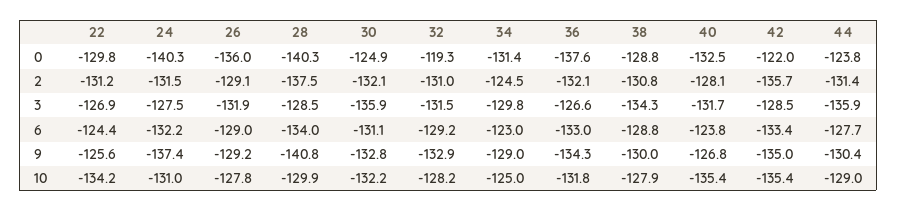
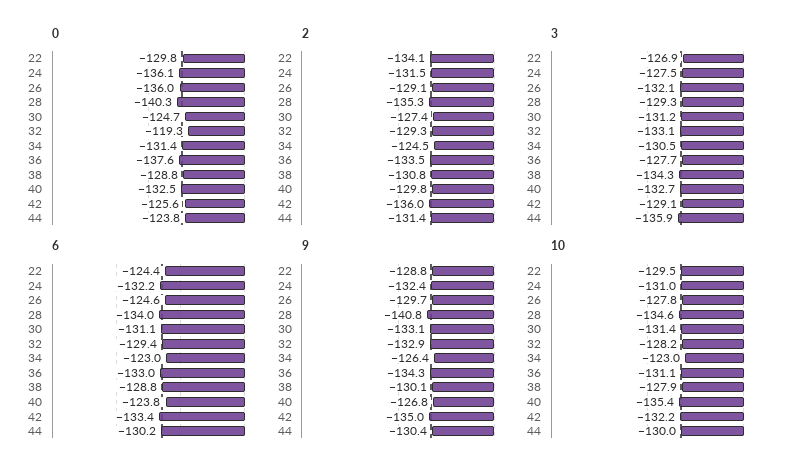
  {
    "0": {
      "22": -129.8,
-     "24": -140.3,
+     "24": -136.1,
      "26": -136,
      "28": -140.3,
-     "30": -124.9,
+     "30": -124.7,
      "32": -119.3,
      "34": -131.4,
      "36": -137.6,
      "38": -128.8,
      "40": -132.5,
-     "42": -122,
+     "42": -125.6,
      "44": -123.8
    },
    "2": {
-     "22": -131.2,
+     "22": -134.1,
      "24": -131.5,
      "26": -129.1,
-     "28": -137.5,
+     "28": -135.3,
-     "30": -132.1,
+     "30": -127.4,
-     "32": -131,
+     "32": -129.3,
      "34": -124.5,
-     "36": -132.1,
+     "36": -133.5,
      "38": -130.8,
-     "40": -128.1,
+     "40": -129.8,
-     "42": -135.7,
+     "42": -136,
      "44": -131.4
    },
    "3": {
      "22": -126.9,
      "24": -127.5,
-     "26": -131.9,
+     "26": -132.1,
-     "28": -128.5,
+     "28": -129.3,
-     "30": -135.9,
+     "30": -131.2,
-     "32": -131.5,
+     "32": -133.1,
-     "34": -129.8,
+     "34": -130.5,
-     "36": -126.6,
+     "36": -127.7,
      "38": -134.3,
-     "40": -131.7,
+     "40": -132.7,
-     "42": -128.5,
+     "42": -129.1,
      "44": -135.9
    },
    "6": {
      "22": -124.4,
      "24": -132.2,
-     "26": -129,
+     "26": -124.6,
      "28": -134,
      "30": -131.1,
-     "32": -129.2,
+     "32": -129.4,
      "34": -123,
      "36": -133,
      "38": -128.8,
      "40": -123.8,
      "42": -133.4,
-     "44": -127.7
+     "44": -130.2
    },
    "9": {
-     "22": -125.6,
+     "22": -128.8,
-     "24": -137.4,
+     "24": -132.4,
-     "26": -129.2,
+     "26": -129.7,
      "28": -140.8,
-     "30": -132.8,
+     "30": -133.1,
      "32": -132.9,
-     "34": -129,
+     "34": -126.4,
      "36": -134.3,
-     "38": -130,
+     "38": -130.1,
      "40": -126.8,
      "42": -135,
      "44": -130.4
    },
    "10": {
-     "22": -134.2,
+     "22": -129.5,
      "24": -131,
      "26": -127.8,
-     "28": -129.9,
+     "28": -134.6,
-     "30": -132.2,
+     "30": -131.4,
      "32": -128.2,
-     "34": -125,
+     "34": -123,
-     "36": -131.8,
+     "36": -131.1,
      "38": -127.9,
      "40": -135.4,
-     "42": -135.4,
+     "42": -132.2,
-     "44": -129
+     "44": -130
    }
  }

